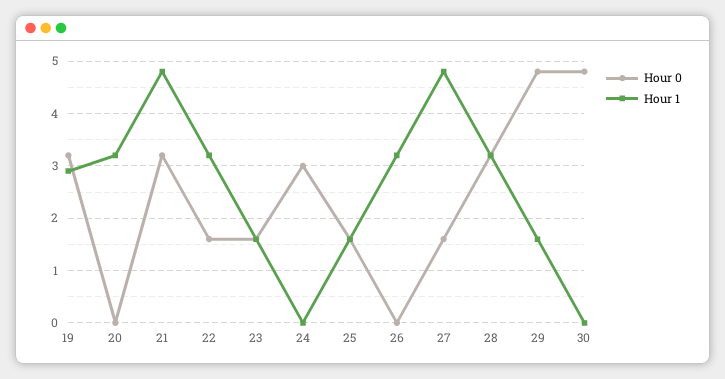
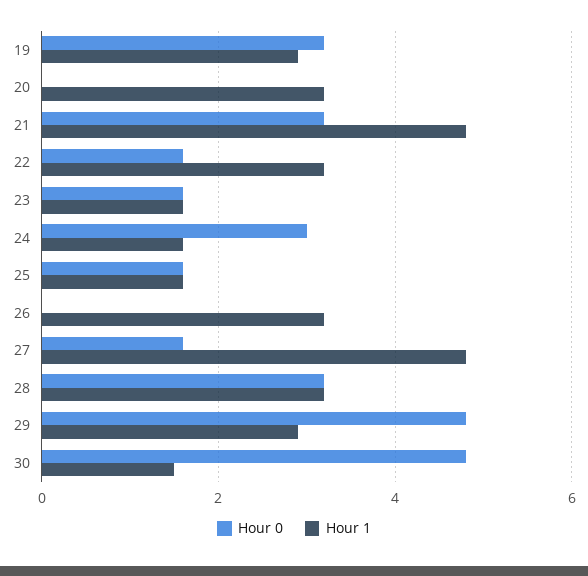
  {
    "Hour 0": {
      "19": 3,
      "20": 0,
      "21": 3,
      "22": 1.5,
      "23": 1.5,
      "24": 3,
      "25": 1.5,
      "26": 0,
      "27": 1.5,
      "28": 3,
      "29": 5,
      "30": 5
    },
    "Hour 1": {
      "19": 3,
      "20": 3,
      "21": 5,
      "22": 3,
      "23": 1.5,
-     "24": 0,
+     "24": 1.5,
      "25": 1.5,
      "26": 3,
      "27": 5,
      "28": 3,
-     "29": 1.5,
+     "29": 3,
-     "30": 0
+     "30": 1.5
    }
  }

